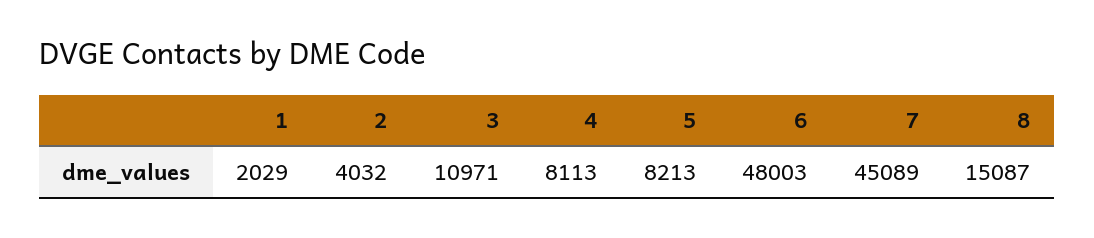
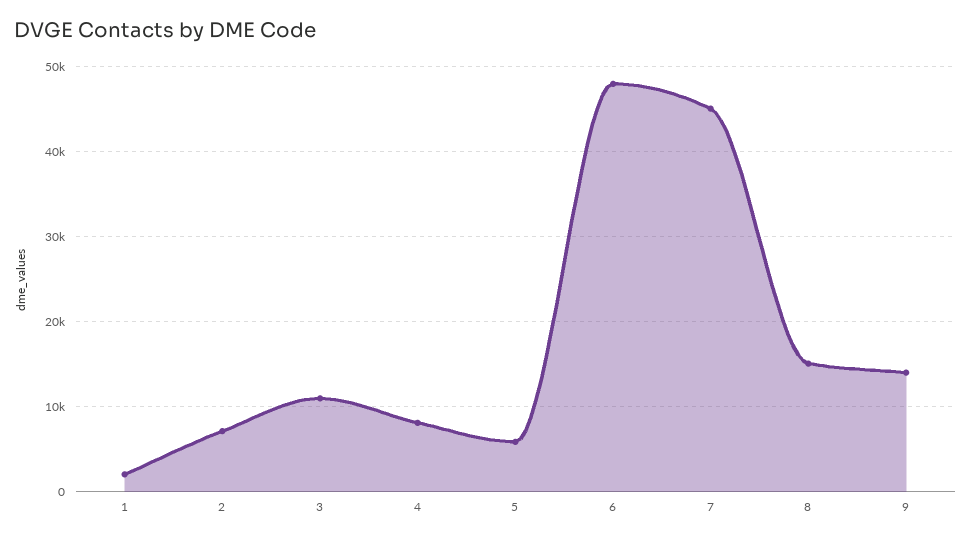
  {
    "1": 2029,
-   "2": 4032,
+   "2": 7000,
    "3": 10971,
    "4": 8113,
-   "5": 8213,
+   "5": 6000,
    "6": 48003,
    "7": 45089,
-   "8": 15087
+   "8": 15087,
+   "9": 14000
  }

